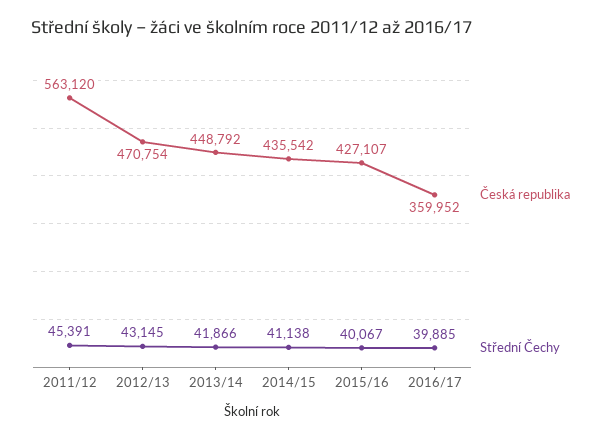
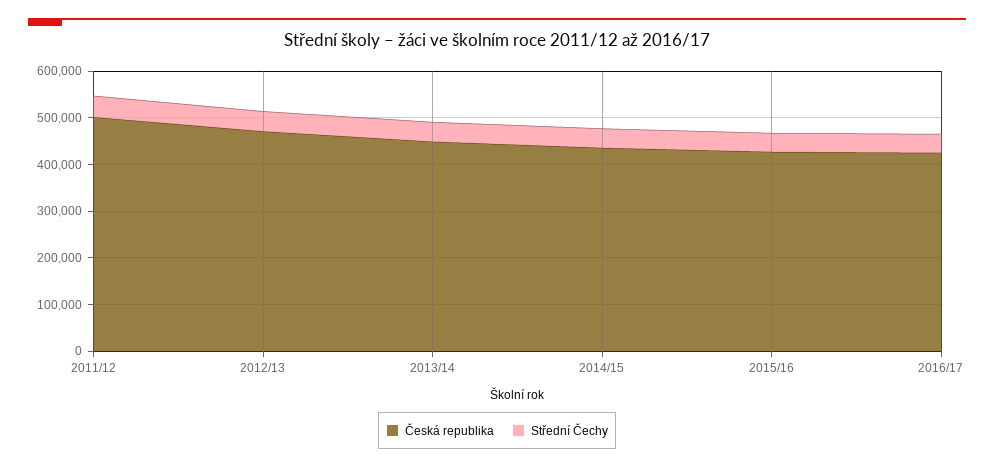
  {
    "Česká republika": {
-     "2011/12": 563120,
+     "2011/12": 500000,
      "2012/13": 470754,
      "2013/14": 448792,
      "2014/15": 435542,
      "2015/16": 427107,
-     "2016/17": 359952
+     "2016/17": 420000
    },
    "Střední Čechy": {
      "2011/12": 45391,
      "2012/13": 43145,
      "2013/14": 41866,
      "2014/15": 41138,
      "2015/16": 40067,
      "2016/17": 39885
    }
  }

